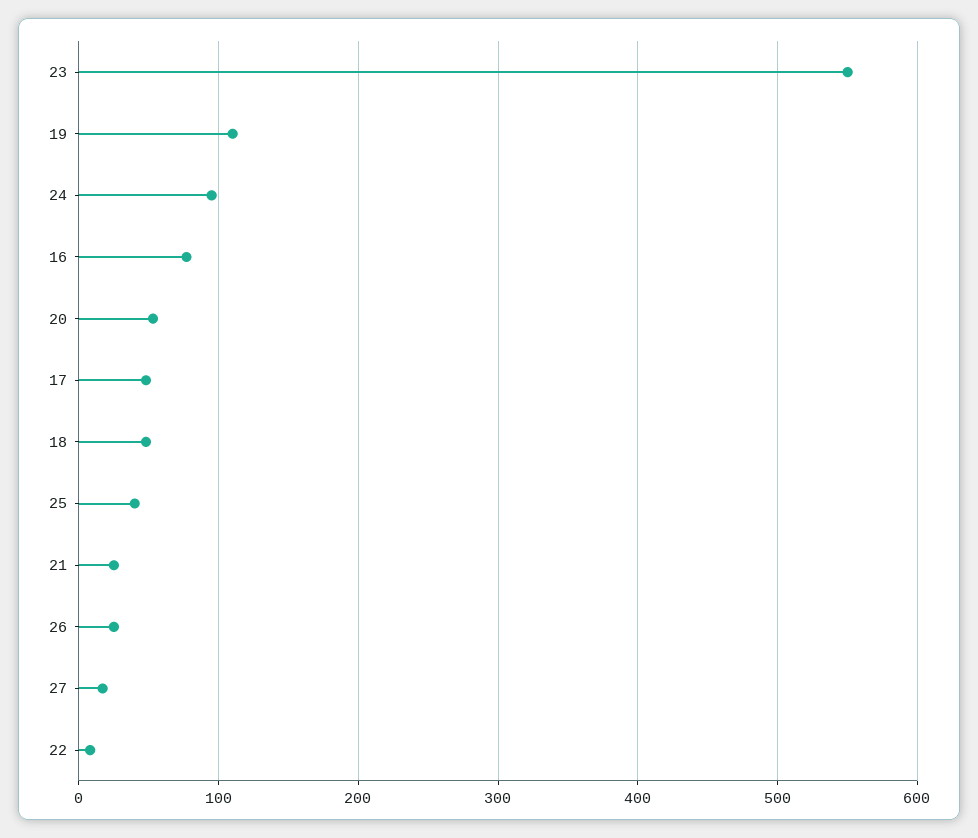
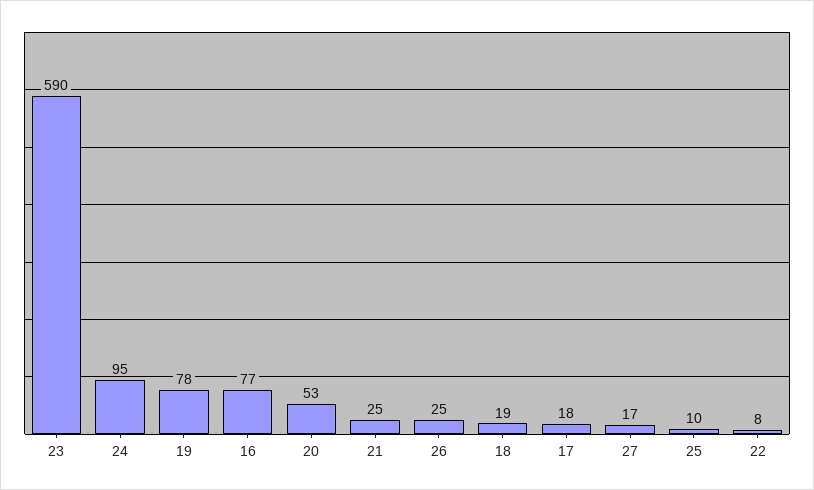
  {
-   "23": 550,
+   "23": 590,
-   "19": 110,
+   "19": 78,
    "24": 95,
    "16": 77,
    "20": 53,
-   "17": 50,
+   "17": 18,
-   "18": 50,
+   "18": 19,
-   "25": 40,
+   "25": 10,
    "21": 25,
    "26": 25,
    "27": 17,
    "22": 8
  }

